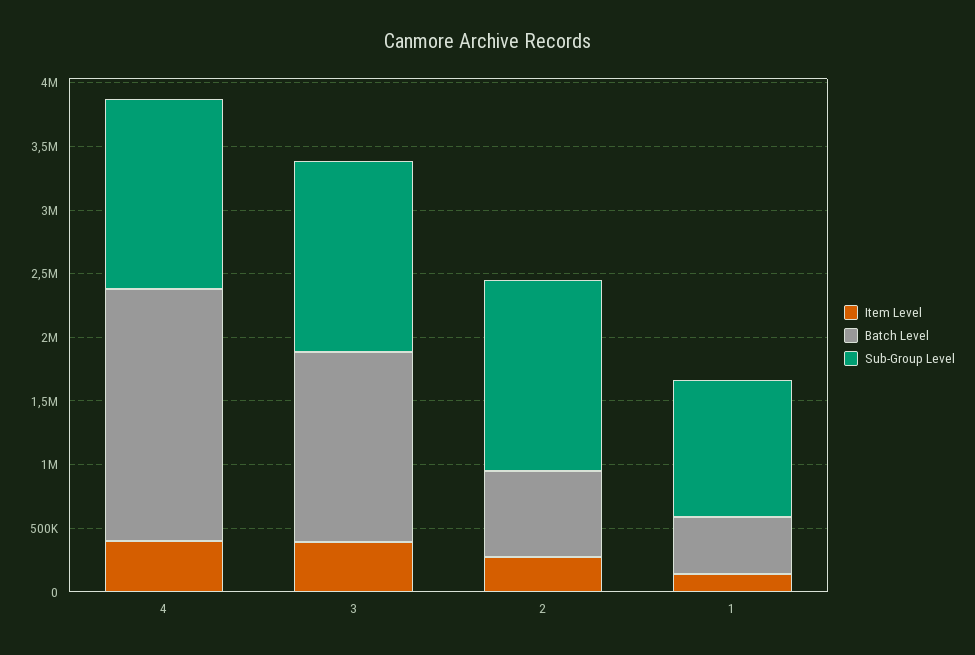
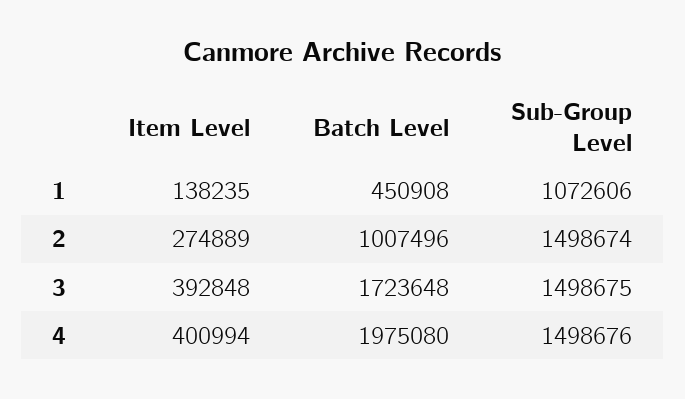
  {
    "Item Level": {
      "4": 400994,
      "3": 392848,
      "2": 274889,
      "1": 138235
    },
    "Batch Level": {
      "4": 1975080,
-     "3": 1500000,
+     "3": 1723648,
-     "2": 700000,
+     "2": 1007496,
      "1": 450908
    },
    "Sub-Group Level": {
      "4": 1498676,
      "3": 1498675,
      "2": 1498674,
      "1": 1072606
    }
  }

